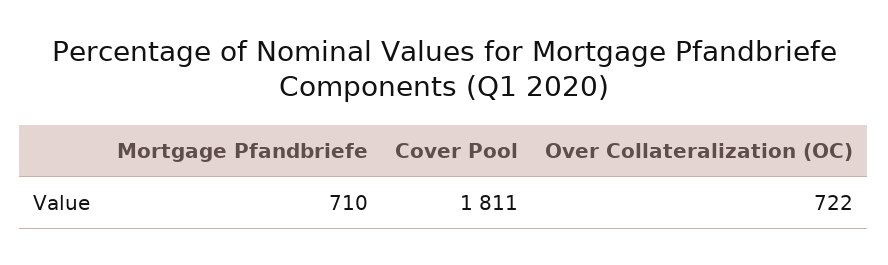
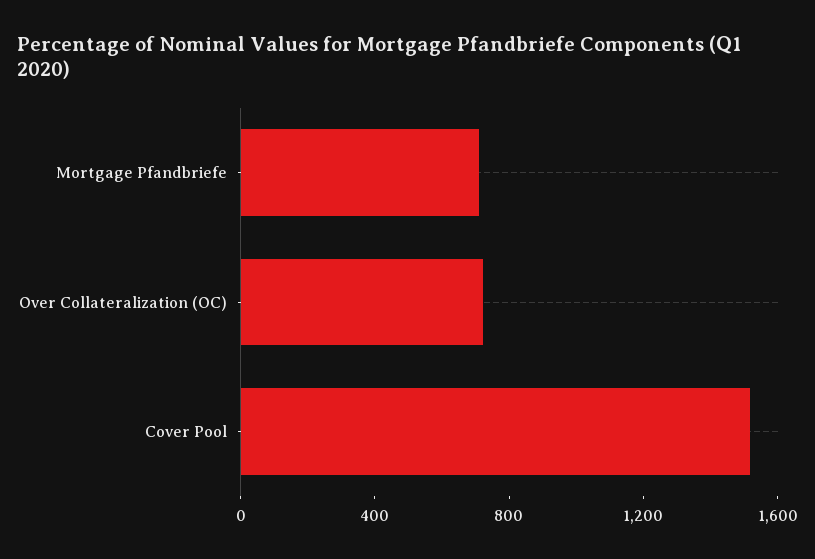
  {
    "Mortgage Pfandbriefe": 710,
-   "Cover Pool": 1811,
+   "Cover Pool": 1500,
    "Over Collateralization (OC)": 722
  }

